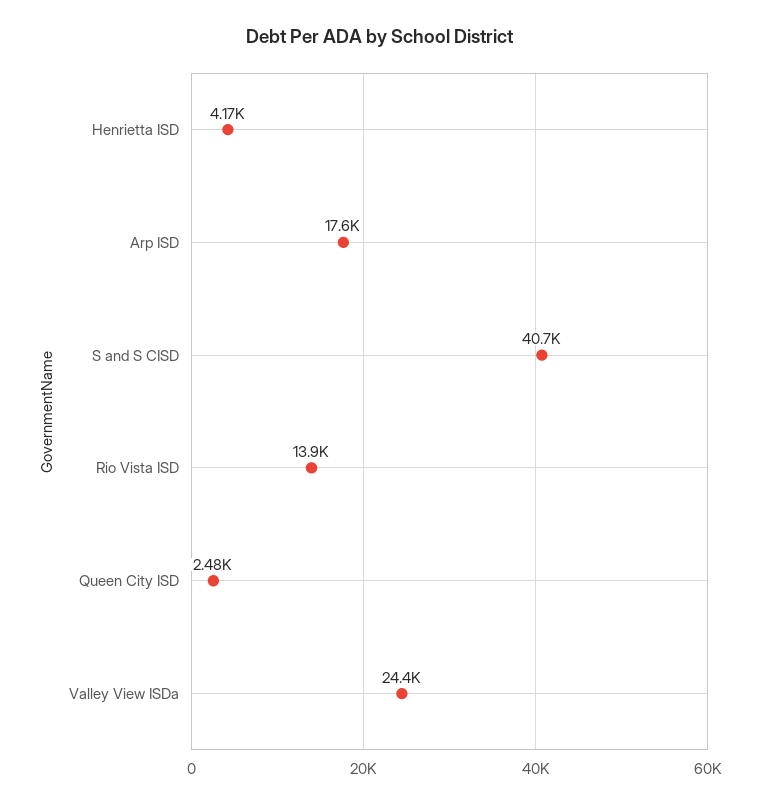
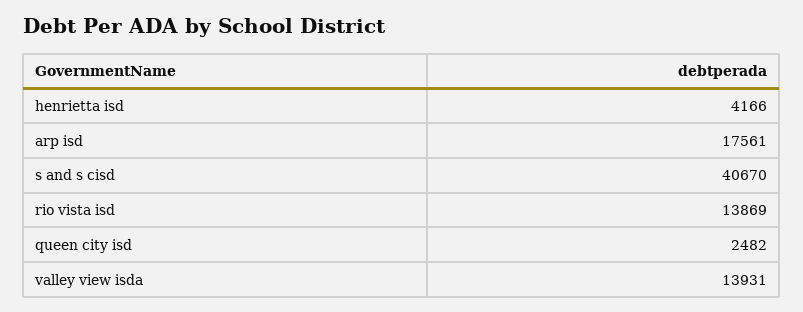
  {
    "Henrietta ISD": 4166,
    "Arp ISD": 17561,
    "S and S CISD": 40670,
    "Rio Vista ISD": 13869,
    "Queen City ISD": 2482,
-   "Valley View ISDa": 24400
+   "Valley View ISDa": 13931
  }

